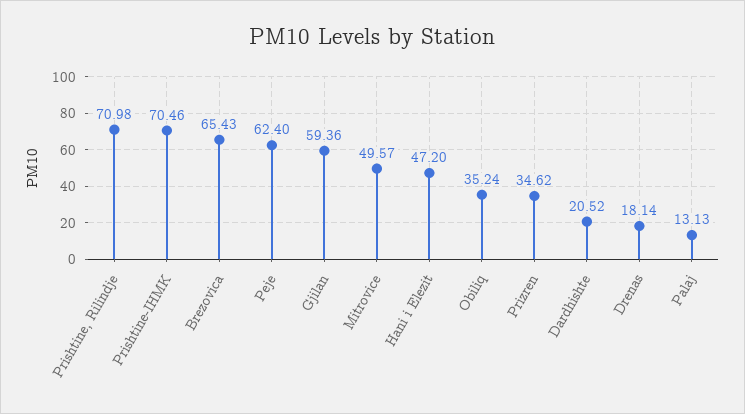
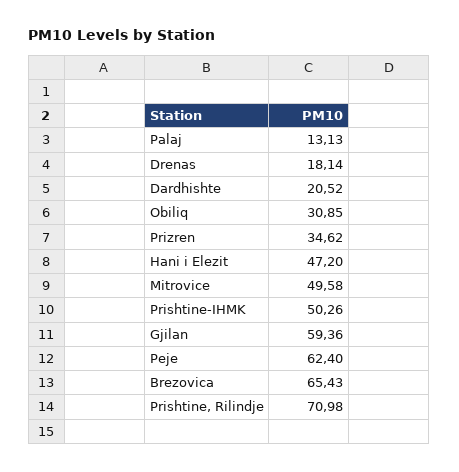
  {
    "Prishtine, Rilindje": 70.98,
-   "Prishtine-IHMK": 70.46,
+   "Prishtine-IHMK": 50.26,
    "Brezovica": 65.43,
    "Peje": 62.4,
    "Gjilan": 59.36,
-   "Mitrovice": 49.57,
+   "Mitrovice": 49.58,
    "Hani i Elezit": 47.2,
-   "Obiliq": 35.24,
+   "Obiliq": 30.85,
    "Prizren": 34.62,
    "Dardhishte": 20.52,
    "Drenas": 18.14,
    "Palaj": 13.13
  }

